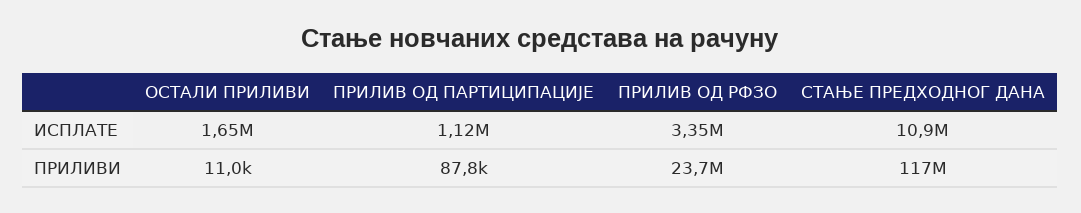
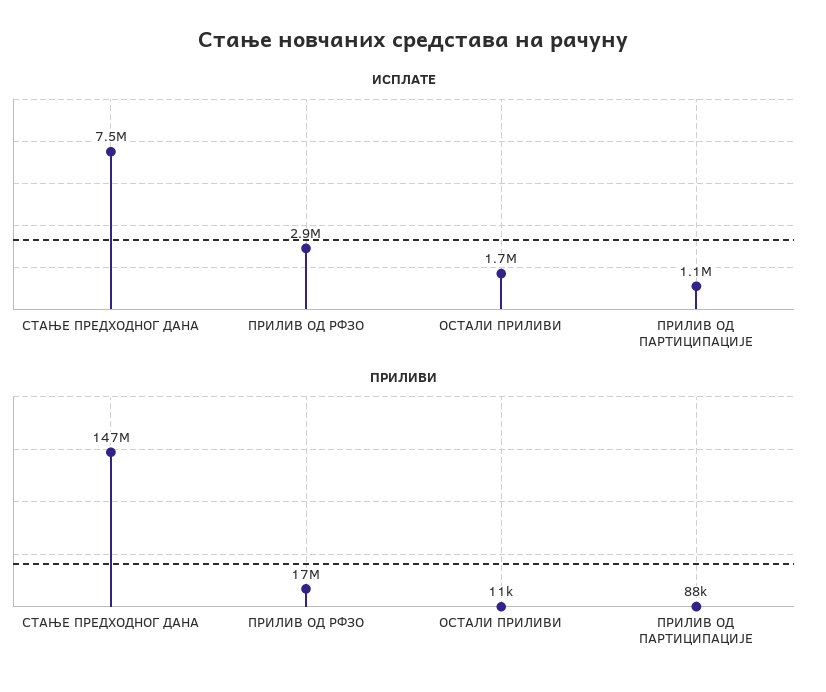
  {
    "ИСПЛАТЕ": {
      "ОСТАЛИ ПРИЛИВИ": 1650000,
      "ПРИЛИВ ОД ПАРТИЦИПАЦИЈЕ": 1120000,
-     "ПРИЛИВ ОД РФЗО": 3350000,
+     "ПРИЛИВ ОД РФЗО": 2900000,
-     "СТАЊЕ ПРЕДХОДНОГ ДАНА": 10900000
+     "СТАЊЕ ПРЕДХОДНОГ ДАНА": 7500000
    },
    "ПРИЛИВИ": {
      "ОСТАЛИ ПРИЛИВИ": 11000,
      "ПРИЛИВ ОД ПАРТИЦИПАЦИЈЕ": 87800,
-     "ПРИЛИВ ОД РФЗО": 23700000,
+     "ПРИЛИВ ОД РФЗО": 17000000,
-     "СТАЊЕ ПРЕДХОДНОГ ДАНА": 117000000
+     "СТАЊЕ ПРЕДХОДНОГ ДАНА": 147000000
    }
  }

